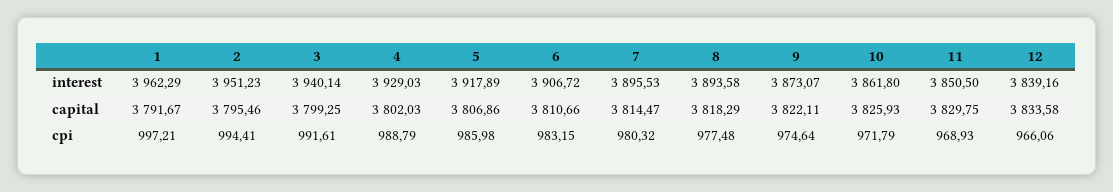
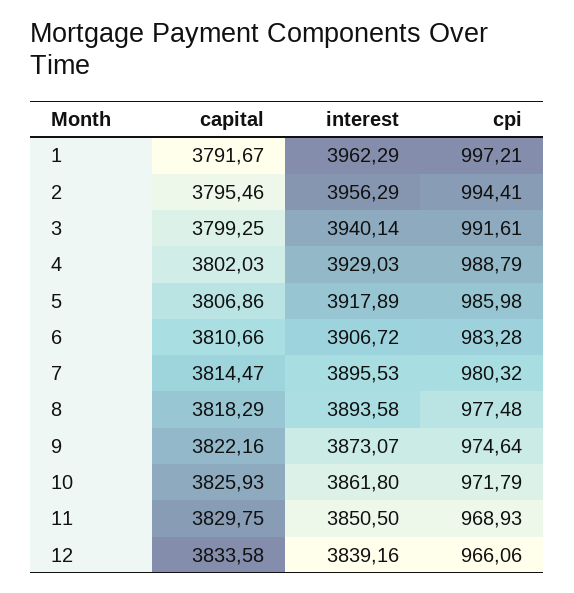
  {
    "1": {
      "interest": 3962.29,
      "capital": 3791.67,
      "cpi": 997.21
    },
    "2": {
-     "interest": 3951.23,
+     "interest": 3956.29,
      "capital": 3795.46,
      "cpi": 994.41
    },
    "3": {
      "interest": 3940.14,
      "capital": 3799.25,
      "cpi": 991.61
    },
    "4": {
      "interest": 3929.03,
      "capital": 3802.03,
      "cpi": 988.79
    },
    "5": {
      "interest": 3917.89,
      "capital": 3806.86,
      "cpi": 985.98
    },
    "6": {
      "interest": 3906.72,
      "capital": 3810.66,
-     "cpi": 983.15
+     "cpi": 983.28
    },
    "7": {
      "interest": 3895.53,
      "capital": 3814.47,
      "cpi": 980.32
    },
    "8": {
      "interest": 3893.58,
      "capital": 3818.29,
      "cpi": 977.48
    },
    "9": {
      "interest": 3873.07,
-     "capital": 3822.11,
+     "capital": 3822.16,
      "cpi": 974.64
    },
    "10": {
      "interest": 3861.8,
      "capital": 3825.93,
      "cpi": 971.79
    },
    "11": {
      "interest": 3850.5,
      "capital": 3829.75,
      "cpi": 968.93
    },
    "12": {
      "interest": 3839.16,
      "capital": 3833.58,
      "cpi": 966.06
    }
  }

